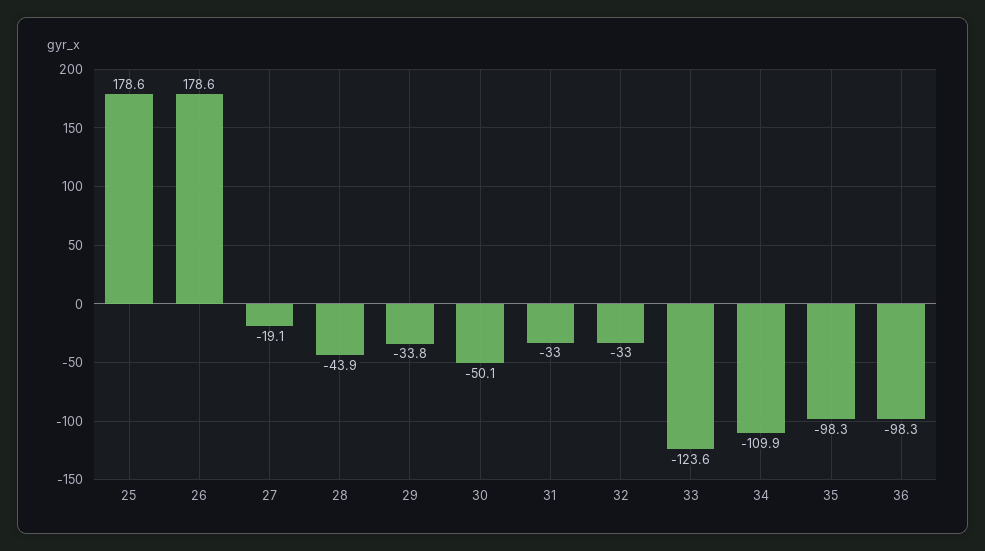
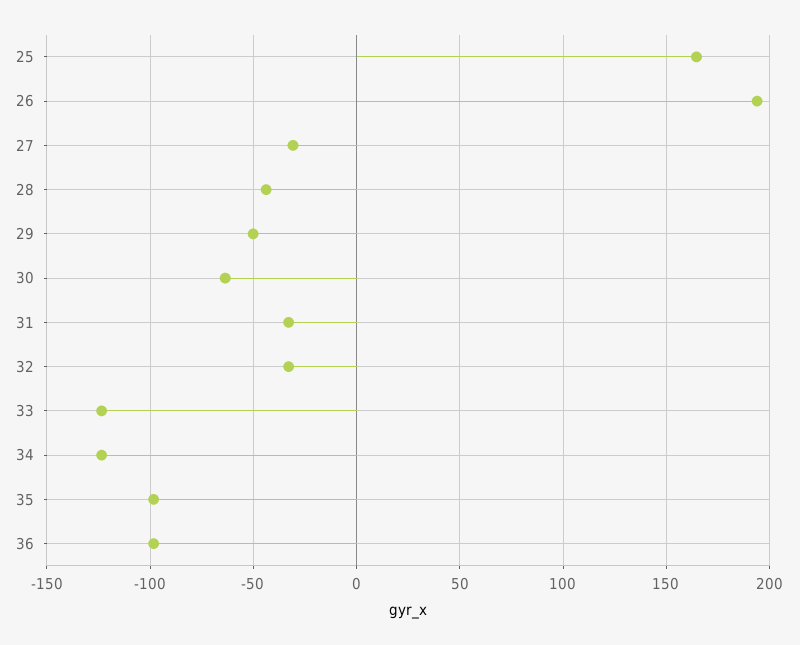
  {
-   "25": 178.6,
+   "25": 165,
-   "26": 178.6,
+   "26": 195,
-   "27": -19.1,
+   "27": -30,
    "28": -43.9,
-   "29": -33.8,
+   "29": -50,
-   "30": -50.1,
+   "30": -65,
    "31": -33,
    "32": -33,
    "33": -123.6,
-   "34": -109.9,
+   "34": -125,
    "35": -98.3,
    "36": -98.3
  }

